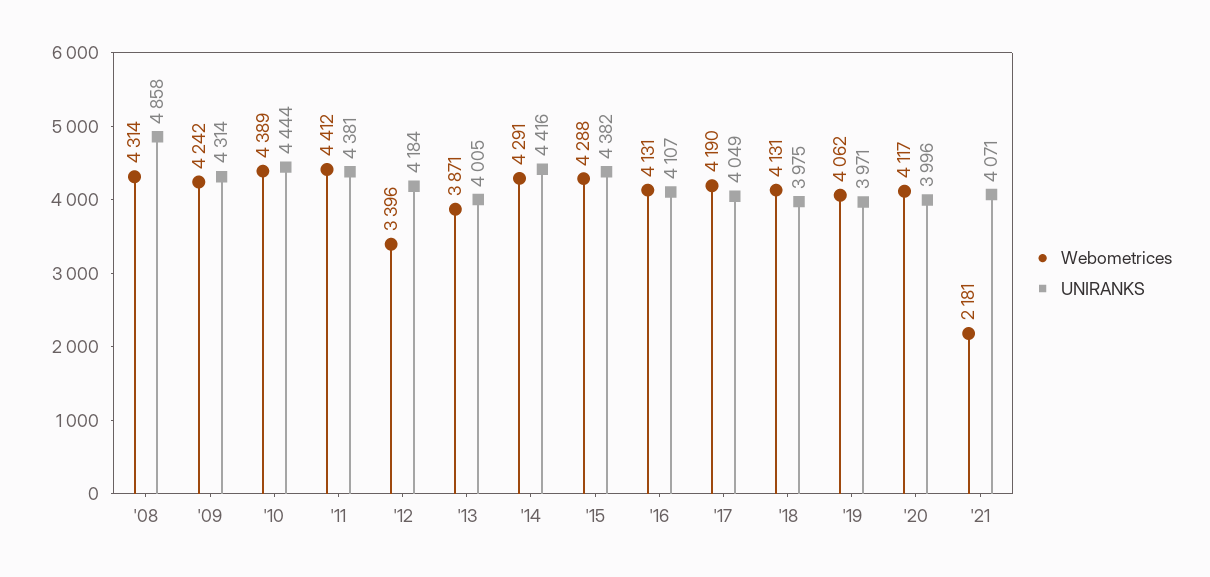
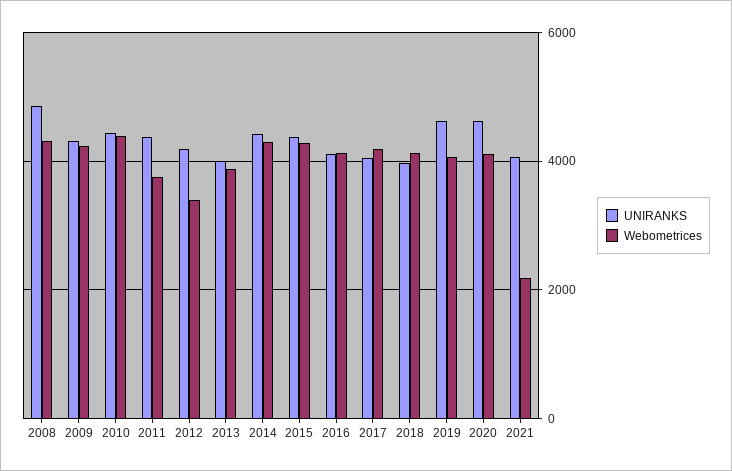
  {
    "Webometrices": {
      "'08": 4314,
      "'09": 4242,
      "'10": 4389,
-     "'11": 4412,
+     "'11": 3800,
      "'12": 3396,
      "'13": 3871,
      "'14": 4291,
      "'15": 4288,
      "'16": 4131,
      "'17": 4190,
      "'18": 4131,
      "'19": 4062,
      "'20": 4117,
      "'21": 2181
    },
    "UNIRANKS": {
      "'08": 4858,
      "'09": 4314,
      "'10": 4444,
      "'11": 4381,
      "'12": 4184,
      "'13": 4005,
      "'14": 4416,
      "'15": 4382,
      "'16": 4107,
      "'17": 4049,
      "'18": 3975,
-     "'19": 3971,
+     "'19": 4600,
-     "'20": 3996,
+     "'20": 4600,
      "'21": 4071
    }
  }

